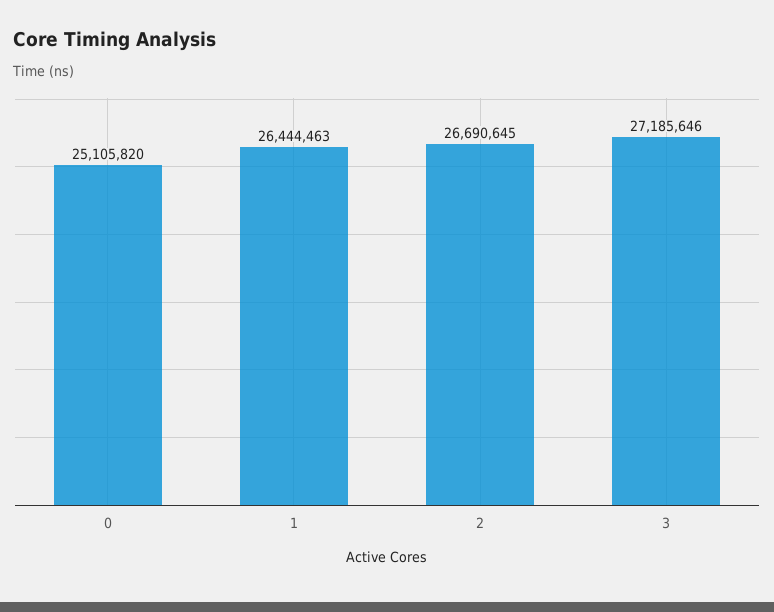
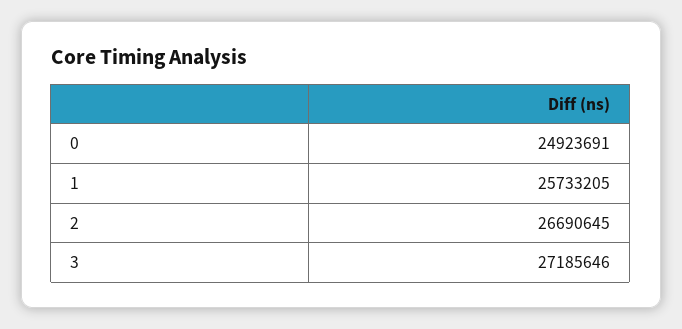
  {
-   "0": 25105820,
+   "0": 24923691,
-   "1": 26444463,
+   "1": 25733205,
    "2": 26690645,
    "3": 27185646
  }

